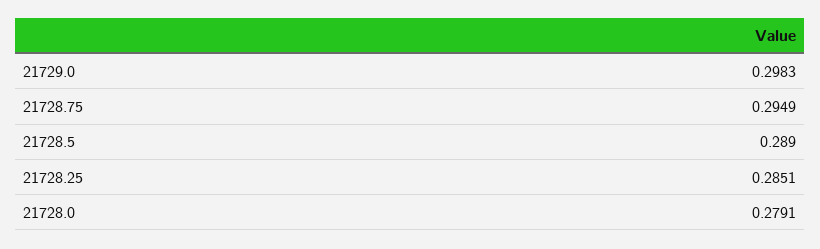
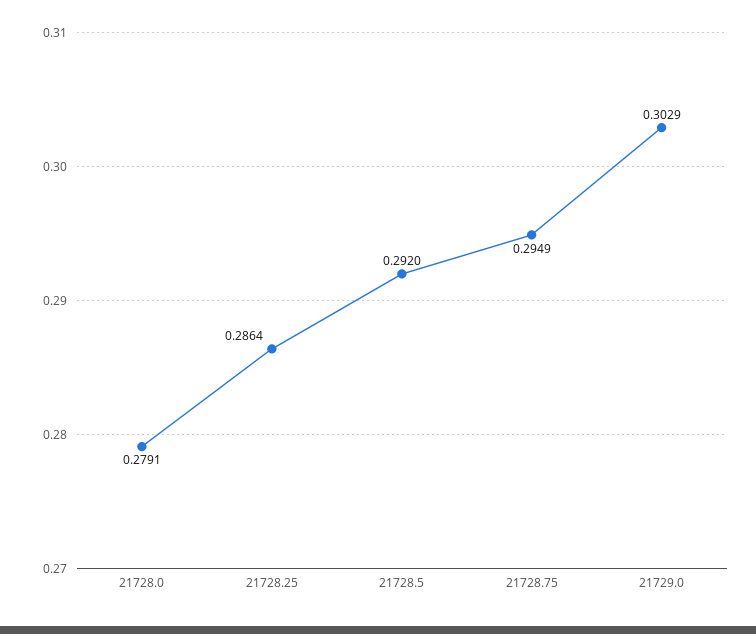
  {
-   "21729.0": 0.2983,
+   "21729.0": 0.3029,
    "21728.75": 0.2949,
-   "21728.5": 0.289,
+   "21728.5": 0.292,
-   "21728.25": 0.2851,
+   "21728.25": 0.2864,
    "21728.0": 0.2791
  }

